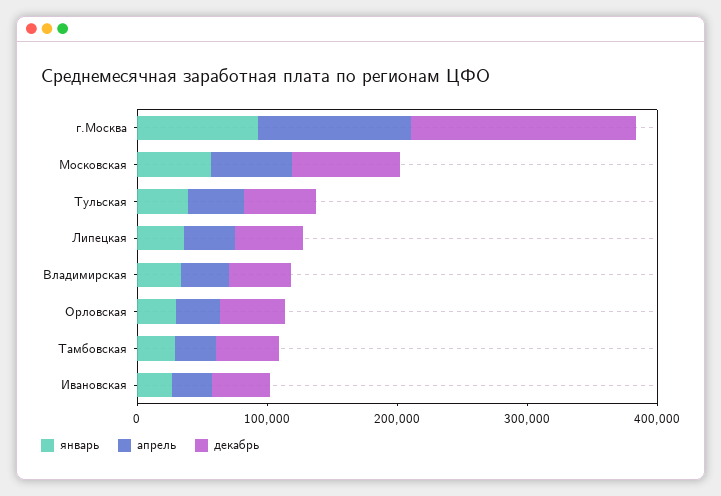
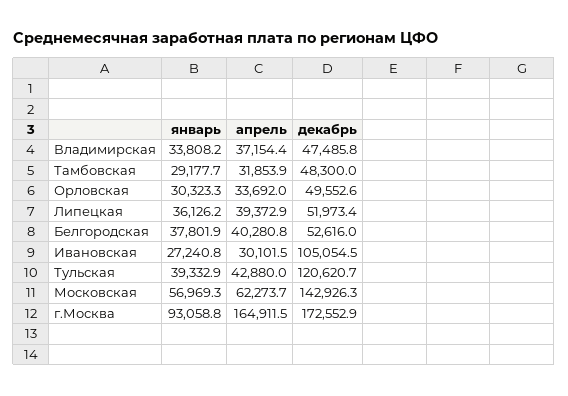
  {
    "январь": {
      "г.Москва": 93058.8,
      "Московская": 56969.3,
      "Тульская": 39332.9,
      "Липецкая": 36126.2,
      "Владимирская": 33808.2,
      "Орловская": 30323.3,
      "Тамбовская": 29177.7,
-     "Ивановская": 27240.8
+     "Ивановская": 27240.8,
+     "Белгородская": 37801.9
    },
    "апрель": {
-     "г.Москва": 120000,
+     "г.Москва": 164911.5,
      "Московская": 62273.7,
      "Тульская": 42880,
      "Липецкая": 39372.9,
      "Владимирская": 37154.4,
      "Орловская": 33692,
      "Тамбовская": 31853.9,
-     "Ивановская": 30101.5
+     "Ивановская": 30101.5,
+     "Белгородская": 40280.8
    },
    "декабрь": {
      "г.Москва": 172552.9,
-     "Московская": 80000,
+     "Московская": 142926.3,
-     "Тульская": 60000,
+     "Тульская": 120620.7,
      "Липецкая": 51973.4,
      "Владимирская": 47485.8,
      "Орловская": 49552.6,
      "Тамбовская": 48300,
-     "Ивановская": 40000
+     "Ивановская": 105054.5,
+     "Белгородская": 52616
    }
  }

